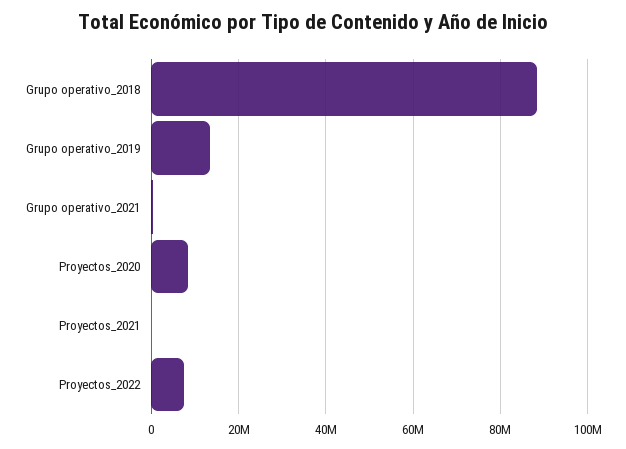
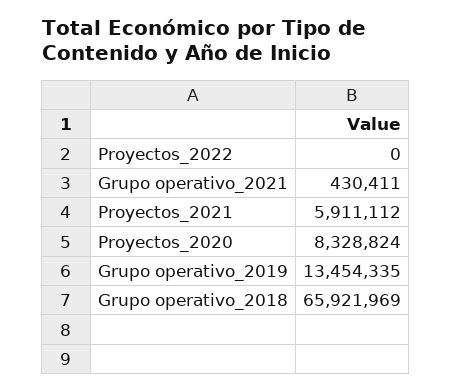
  {
-   "Grupo operativo_2018": 88000000,
+   "Grupo operativo_2018": 65921969,
    "Grupo operativo_2019": 13454335,
    "Grupo operativo_2021": 430411,
    "Proyectos_2020": 8328824,
-   "Proyectos_2021": 0,
+   "Proyectos_2021": 5911112,
-   "Proyectos_2022": 8000000
+   "Proyectos_2022": 0
  }

